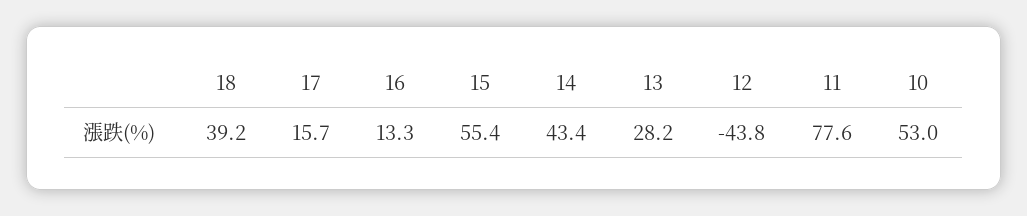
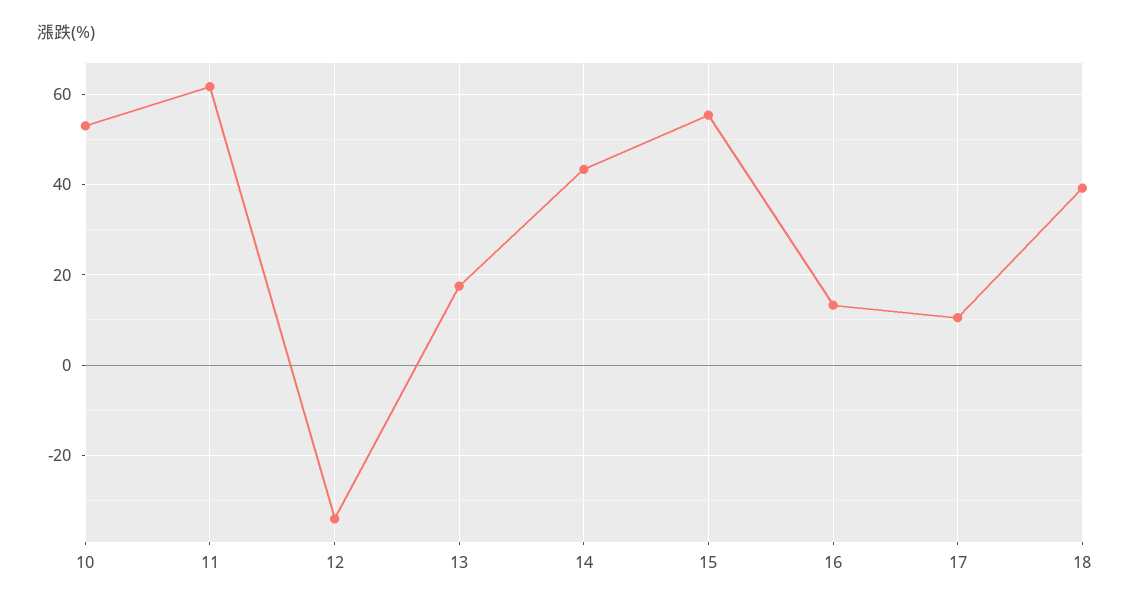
  {
    "18": 39.2,
-   "17": 15.7,
+   "17": 10,
    "16": 13.3,
    "15": 55.4,
    "14": 43.4,
-   "13": 28.2,
+   "13": 18,
-   "12": -43.8,
+   "12": -34,
-   "11": 77.6,
+   "11": 62,
    "10": 53
  }

